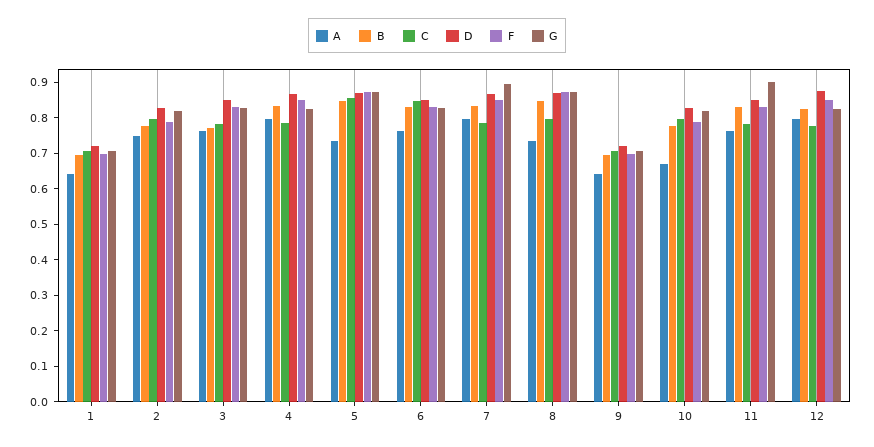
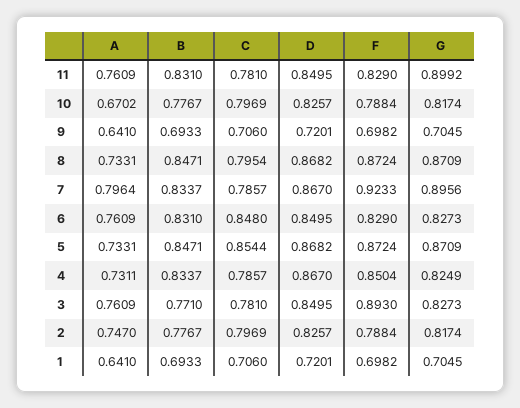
  {
    "A": {
      "1": 0.641,
      "2": 0.747,
      "3": 0.7609,
-     "4": 0.8,
+     "4": 0.7311,
      "5": 0.7331,
      "6": 0.7609,
      "7": 0.7964,
      "8": 0.7331,
      "9": 0.641,
      "10": 0.6702,
-     "11": 0.7609,
+     "11": 0.7609
-     "12": 0.8
    },
    "B": {
      "1": 0.6933,
      "2": 0.7767,
      "3": 0.771,
      "4": 0.8337,
      "5": 0.8471,
      "6": 0.831,
      "7": 0.8337,
      "8": 0.8471,
      "9": 0.6933,
      "10": 0.7767,
-     "11": 0.831,
+     "11": 0.831
-     "12": 0.825
    },
    "C": {
      "1": 0.706,
      "2": 0.7969,
      "3": 0.781,
      "4": 0.7857,
      "5": 0.8544,
      "6": 0.848,
      "7": 0.7857,
      "8": 0.7954,
      "9": 0.706,
      "10": 0.7969,
-     "11": 0.781,
+     "11": 0.781
-     "12": 0.775
    },
    "D": {
      "1": 0.7201,
      "2": 0.8257,
      "3": 0.8495,
      "4": 0.867,
      "5": 0.8682,
      "6": 0.8495,
      "7": 0.867,
      "8": 0.8682,
      "9": 0.7201,
      "10": 0.8257,
-     "11": 0.8495,
+     "11": 0.8495
-     "12": 0.875
    },
    "F": {
      "1": 0.6982,
      "2": 0.7884,
-     "3": 0.825,
+     "3": 0.893,
      "4": 0.8504,
      "5": 0.8724,
      "6": 0.829,
-     "7": 0.85,
+     "7": 0.9233,
      "8": 0.8724,
      "9": 0.6982,
      "10": 0.7884,
-     "11": 0.829,
+     "11": 0.829
-     "12": 0.85
    },
    "G": {
      "1": 0.7045,
      "2": 0.8174,
      "3": 0.8273,
      "4": 0.8249,
      "5": 0.8709,
      "6": 0.8273,
      "7": 0.8956,
      "8": 0.8709,
      "9": 0.7045,
      "10": 0.8174,
-     "11": 0.8992,
+     "11": 0.8992
-     "12": 0.825
    }
  }

